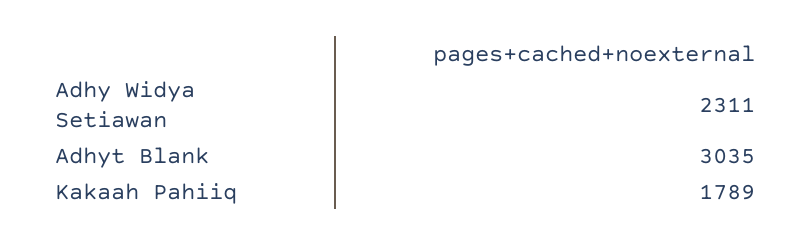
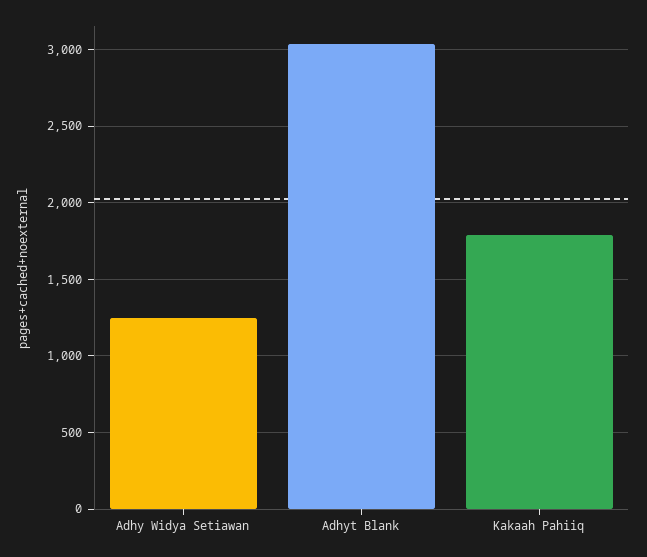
  {
-   "Adhy Widya Setiawan": 2311,
+   "Adhy Widya Setiawan": 1250,
    "Adhyt Blank": 3035,
    "Kakaah Pahiiq": 1789
  }

